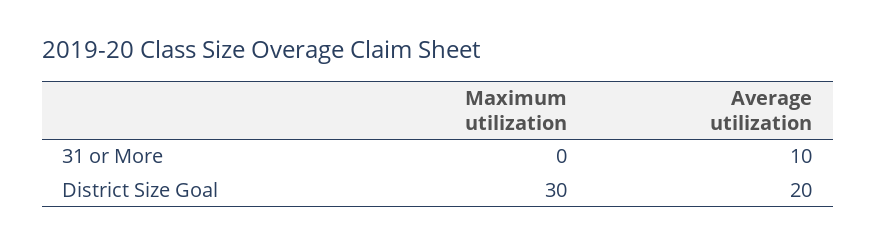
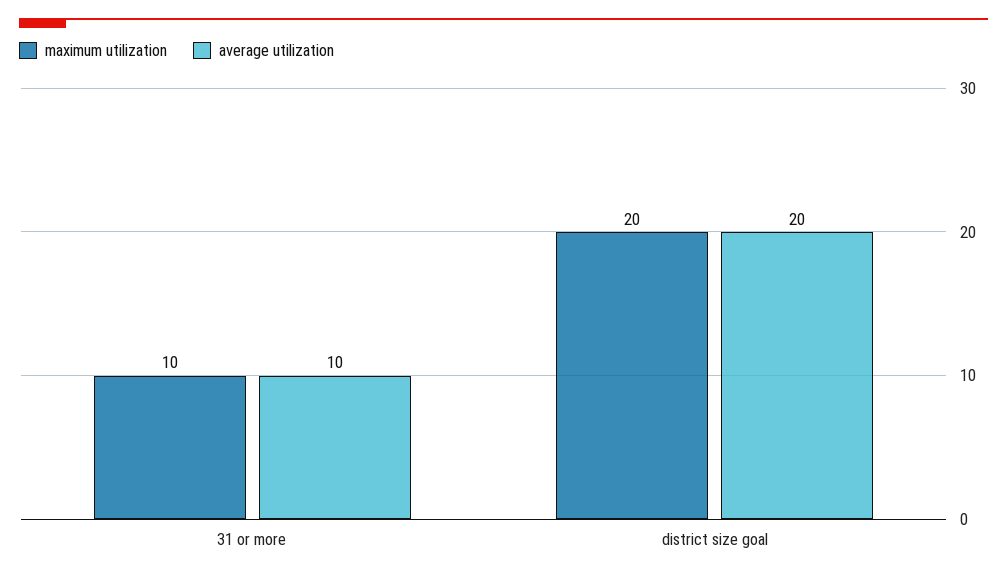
  {
    "Maximum utilization": {
-     "31 or More": 0,
+     "31 or More": 10,
-     "District Size Goal": 30
+     "District Size Goal": 20
    },
    "Average utilization": {
      "31 or More": 10,
      "District Size Goal": 20
    }
  }

